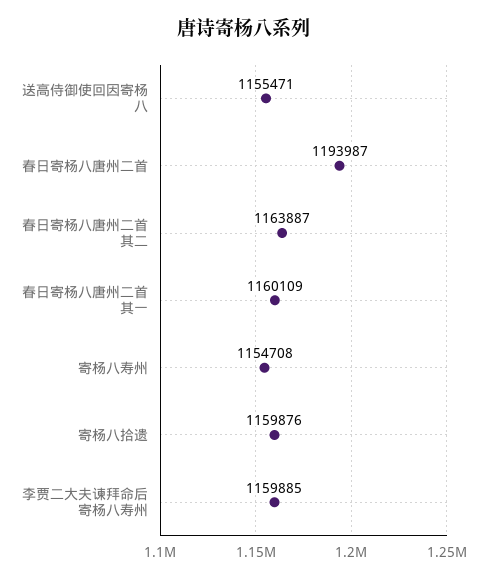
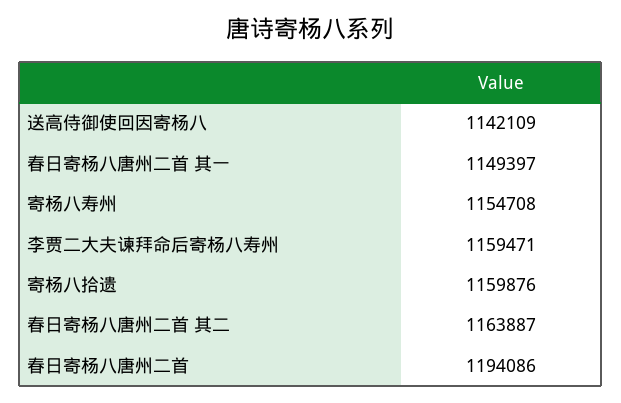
  {
-   "送高侍御使回因寄杨八": 1155471,
+   "送高侍御使回因寄杨八": 1142109,
-   "春日寄杨八唐州二首": 1193987,
+   "春日寄杨八唐州二首": 1194086,
    "春日寄杨八唐州二首 其二": 1163887,
-   "春日寄杨八唐州二首 其一": 1160109,
+   "春日寄杨八唐州二首 其一": 1149397,
    "寄杨八寿州": 1154708,
    "寄杨八拾遗": 1159876,
-   "李贾二大夫谏拜命后寄杨八寿州": 1159885
+   "李贾二大夫谏拜命后寄杨八寿州": 1159471
  }

